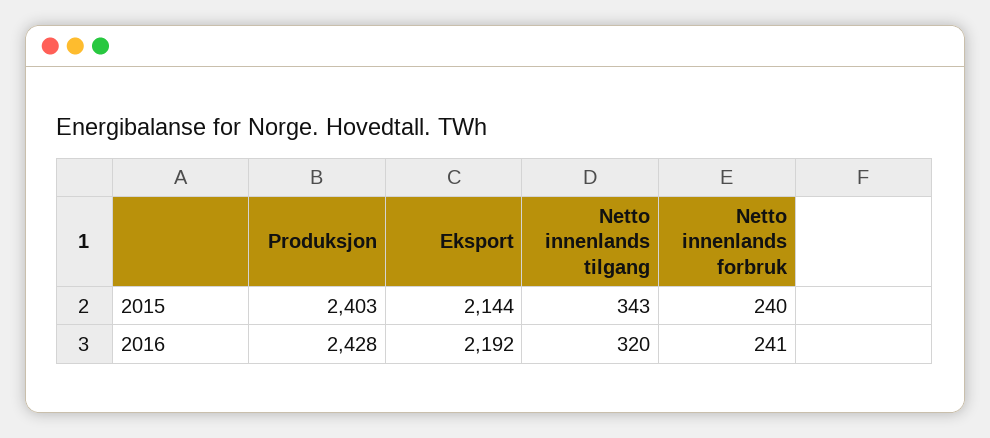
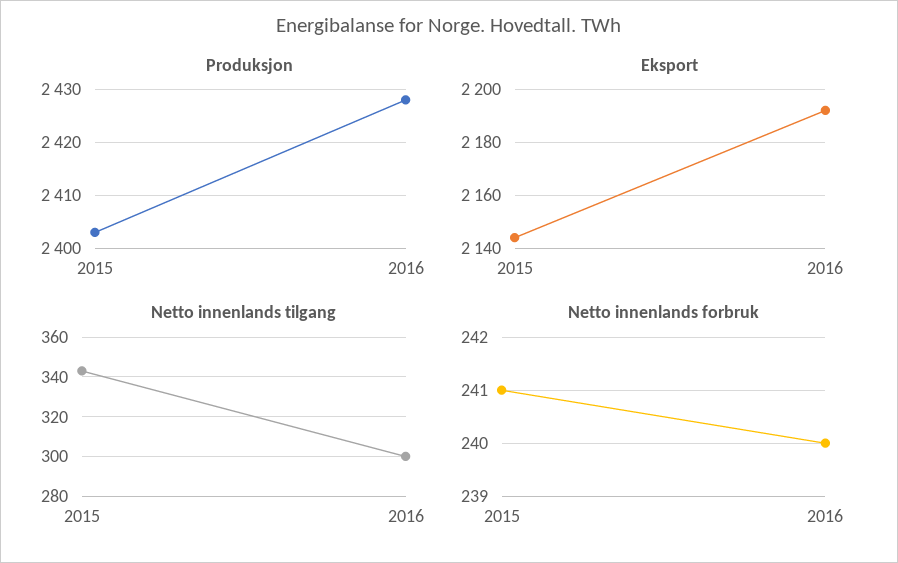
  {
    "Produksjon": {
      "2015": 2403,
      "2016": 2428
    },
    "Eksport": {
      "2015": 2144,
      "2016": 2192
    },
    "Netto innenlands tilgang": {
      "2015": 343,
-     "2016": 320
+     "2016": 300
    },
    "Netto innenlands forbruk": {
-     "2015": 240,
+     "2015": 241,
-     "2016": 241
+     "2016": 240
    }
  }

